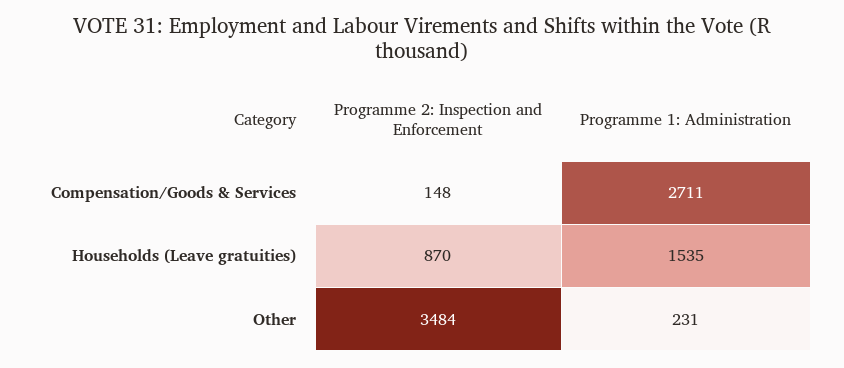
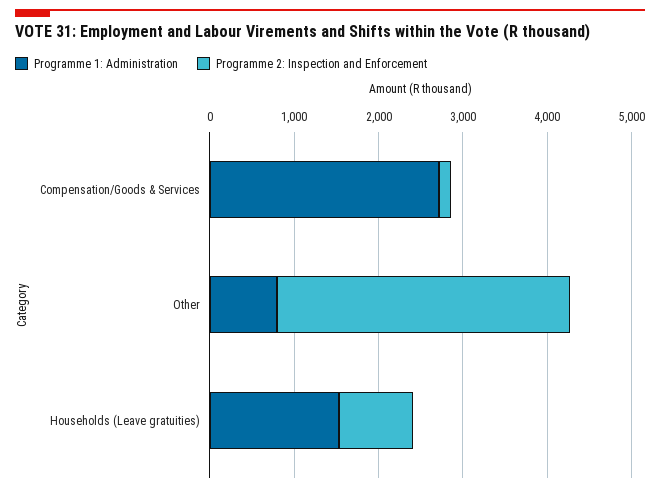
  {
    "Programme 2: Inspection and Enforcement": {
      "Compensation/Goods & Services": 148,
      "Households (Leave gratuities)": 870,
      "Other": 3484
    },
    "Programme 1: Administration": {
      "Compensation/Goods & Services": 2711,
      "Households (Leave gratuities)": 1535,
-     "Other": 231
+     "Other": 800
    }
  }

